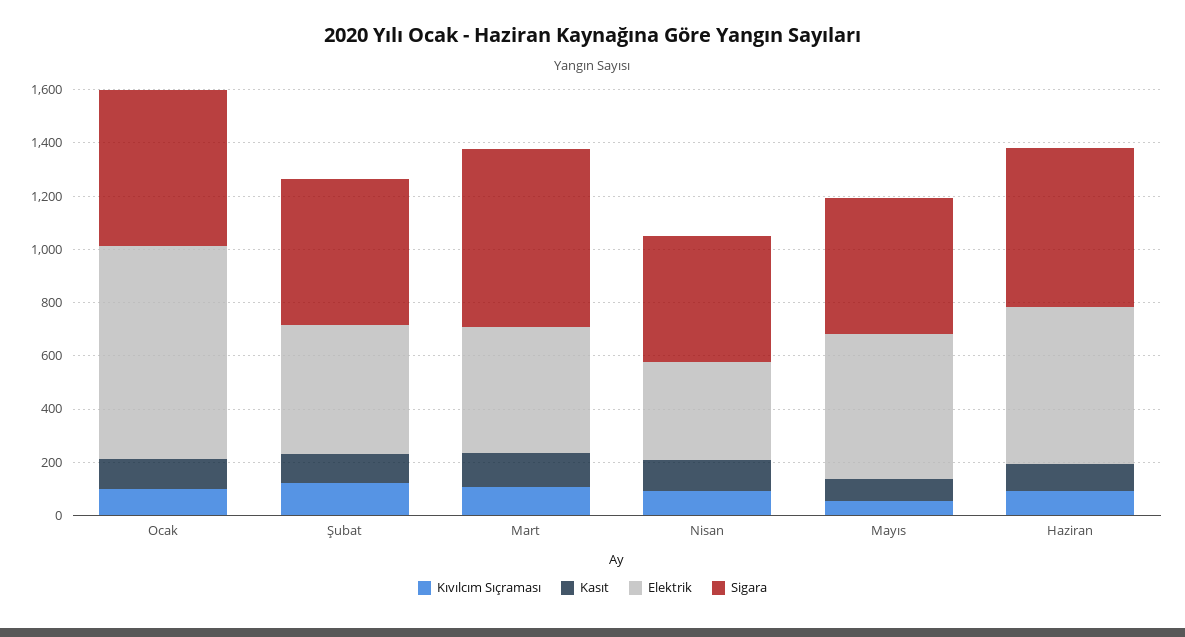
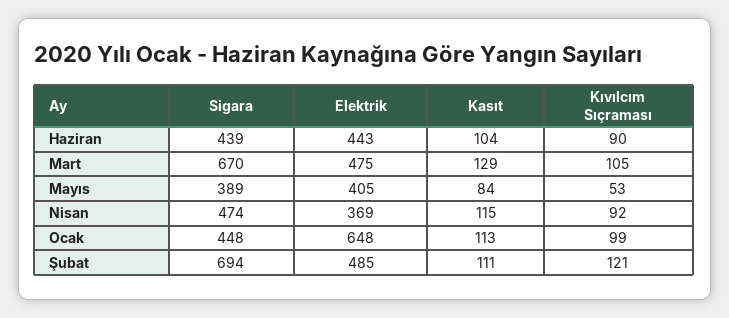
  {
    "Kıvılcım Sıçraması": {
      "Ocak": 99,
      "Şubat": 121,
      "Mart": 105,
      "Nisan": 92,
      "Mayıs": 53,
      "Haziran": 90
    },
    "Kasıt": {
      "Ocak": 113,
      "Şubat": 111,
      "Mart": 129,
      "Nisan": 115,
      "Mayıs": 84,
      "Haziran": 104
    },
    "Elektrik": {
-     "Ocak": 800,
+     "Ocak": 648,
      "Şubat": 485,
      "Mart": 475,
      "Nisan": 369,
-     "Mayıs": 550,
+     "Mayıs": 405,
-     "Haziran": 600
+     "Haziran": 443
    },
    "Sigara": {
-     "Ocak": 600,
+     "Ocak": 448,
-     "Şubat": 550,
+     "Şubat": 694,
      "Mart": 670,
      "Nisan": 474,
-     "Mayıs": 500,
+     "Mayıs": 389,
-     "Haziran": 600
+     "Haziran": 439
    }
  }

